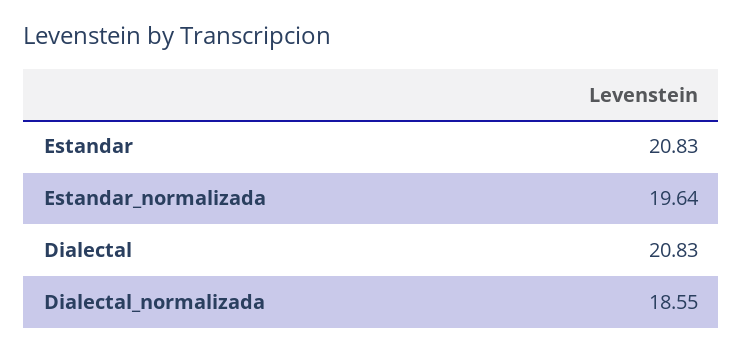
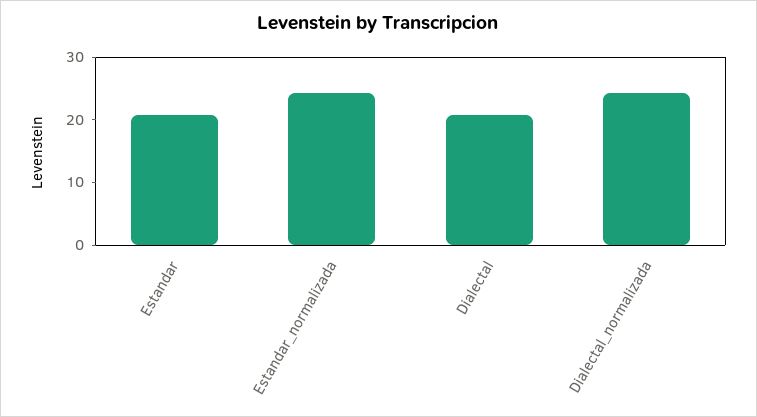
  {
    "Estandar": 20.83,
-   "Estandar_normalizada": 19.64,
+   "Estandar_normalizada": 24,
    "Dialectal": 20.83,
-   "Dialectal_normalizada": 18.55
+   "Dialectal_normalizada": 24
  }

